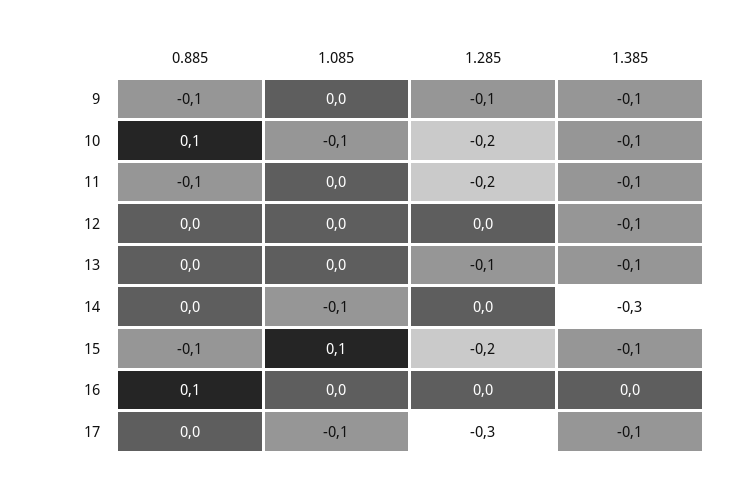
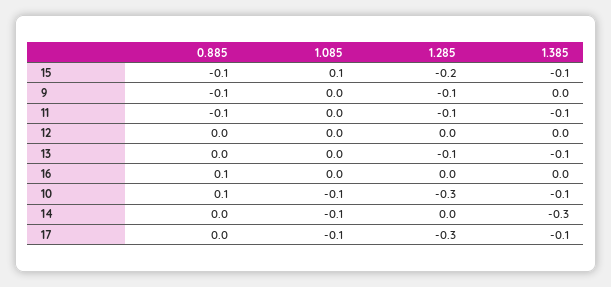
  {
    "0.885": {
      "9": -0.1,
      "10": 0.1,
      "11": -0.1,
      "12": 0,
      "13": 0,
      "14": 0,
      "15": -0.1,
      "16": 0.1,
      "17": 0
    },
    "1.085": {
      "9": 0,
      "10": -0.1,
      "11": 0,
      "12": 0,
      "13": 0,
      "14": -0.1,
      "15": 0.1,
      "16": 0,
      "17": -0.1
    },
    "1.285": {
      "9": -0.1,
-     "10": -0.2,
+     "10": -0.3,
-     "11": -0.2,
+     "11": -0.1,
      "12": 0,
      "13": -0.1,
      "14": 0,
      "15": -0.2,
      "16": 0,
      "17": -0.3
    },
    "1.385": {
-     "9": -0.1,
+     "9": 0,
      "10": -0.1,
      "11": -0.1,
-     "12": -0.1,
+     "12": 0,
      "13": -0.1,
      "14": -0.3,
      "15": -0.1,
      "16": 0,
      "17": -0.1
    }
  }

